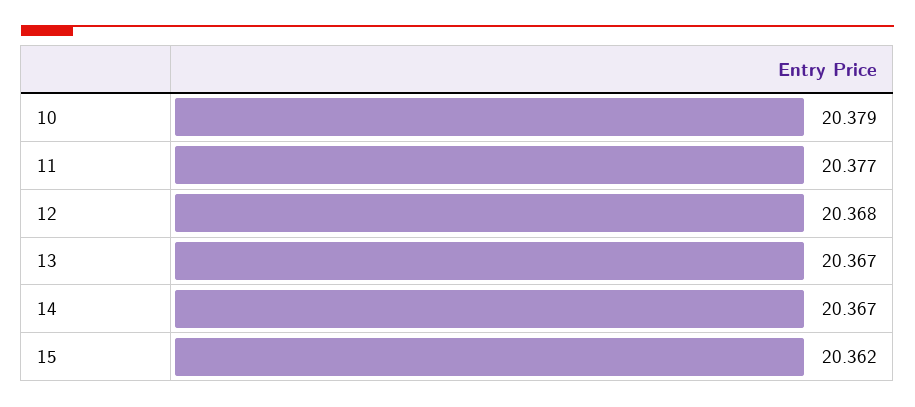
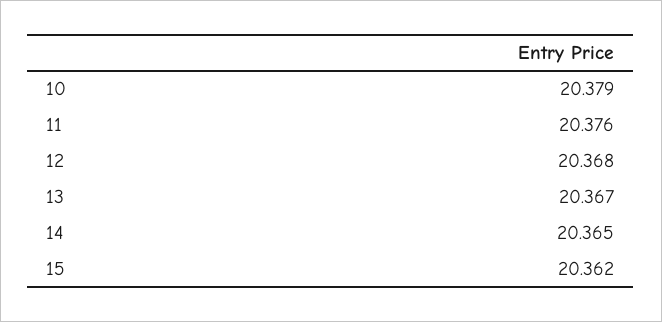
  {
    "10": 20.379,
-   "11": 20.377,
+   "11": 20.376,
    "12": 20.368,
    "13": 20.367,
-   "14": 20.367,
+   "14": 20.365,
    "15": 20.362
  }

